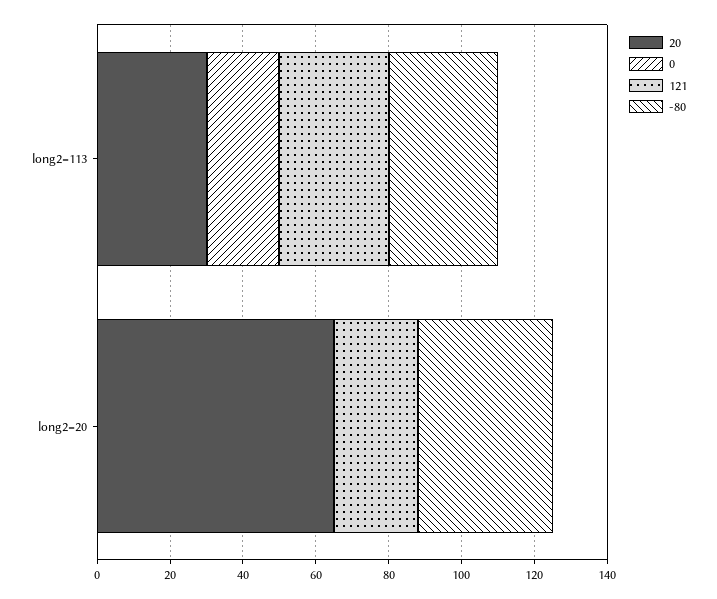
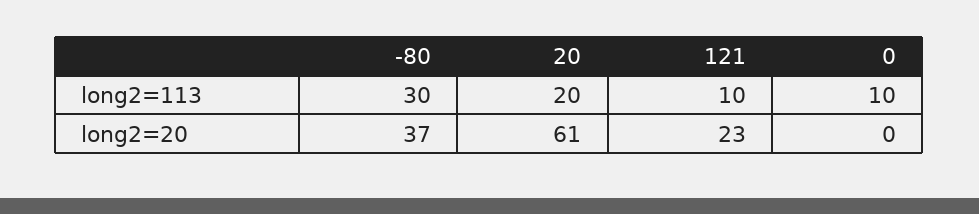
  {
    "20": {
-     "long2=113": 30,
+     "long2=113": 20,
-     "long2=20": 65
+     "long2=20": 61
    },
    "0": {
-     "long2=113": 20,
+     "long2=113": 10,
      "long2=20": 0
    },
    "121": {
-     "long2=113": 30,
+     "long2=113": 10,
      "long2=20": 23
    },
    "-80": {
      "long2=113": 30,
      "long2=20": 37
    }
  }

